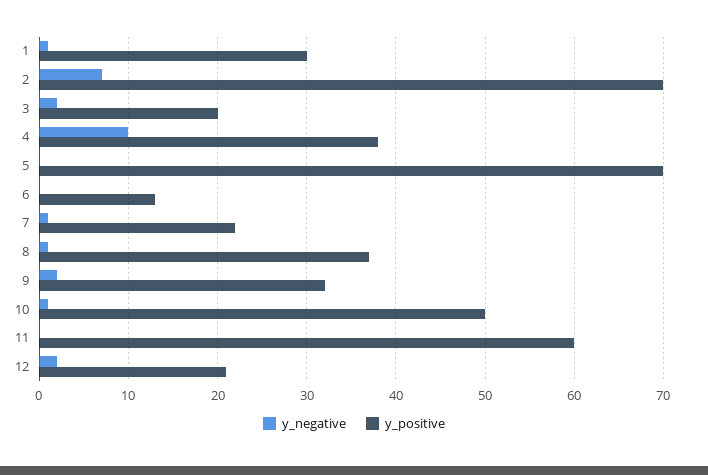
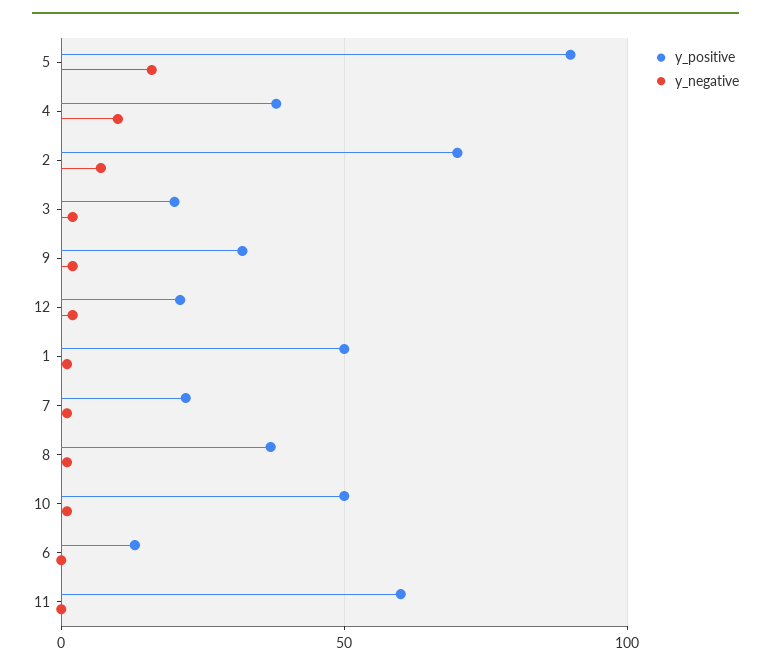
  {
    "y_negative": {
      "1": 1,
      "2": 7,
      "3": 2,
      "4": 10,
-     "5": 0,
+     "5": 15,
      "6": 0,
      "7": 1,
      "8": 1,
      "9": 2,
      "10": 1,
      "11": 0,
      "12": 2
    },
    "y_positive": {
-     "1": 30,
+     "1": 50,
      "2": 70,
      "3": 20,
      "4": 38,
-     "5": 70,
+     "5": 90,
      "6": 13,
      "7": 22,
      "8": 37,
      "9": 32,
      "10": 50,
      "11": 60,
      "12": 21
    }
  }

